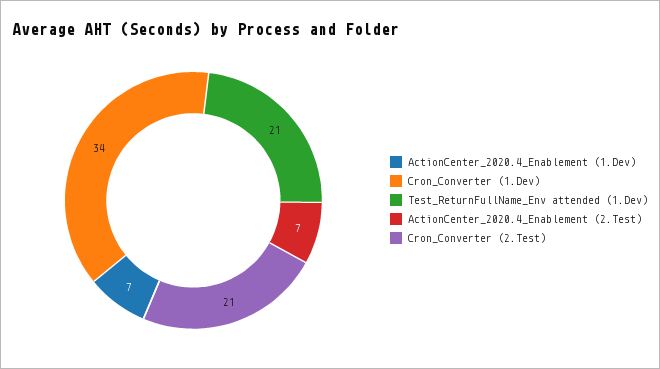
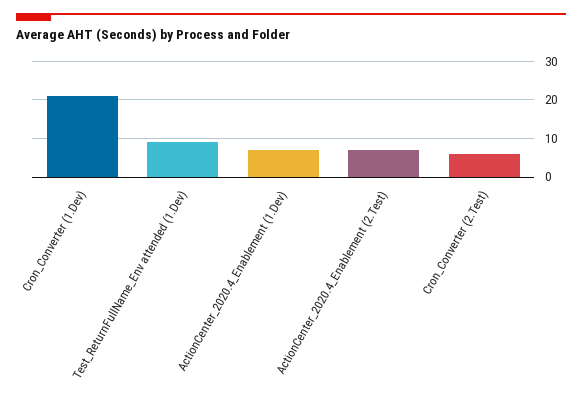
  {
    "ActionCenter_2020.4_Enablement (1.Dev)": 7,
-   "Cron_Converter (1.Dev)": 34,
+   "Cron_Converter (1.Dev)": 20,
-   "Test_ReturnFullName_Env attended (1.Dev)": 21,
+   "Test_ReturnFullName_Env attended (1.Dev)": 10,
    "ActionCenter_2020.4_Enablement (2.Test)": 7,
-   "Cron_Converter (2.Test)": 21
+   "Cron_Converter (2.Test)": 5
  }

